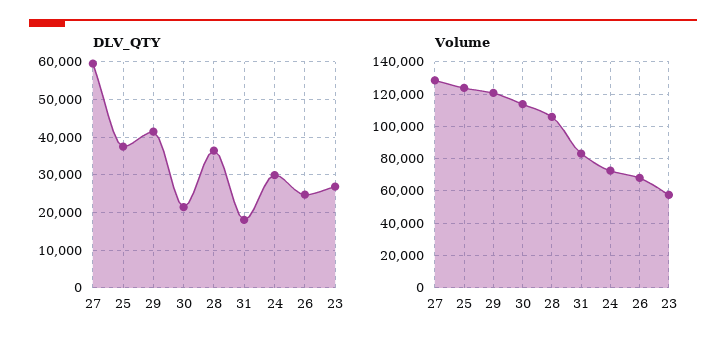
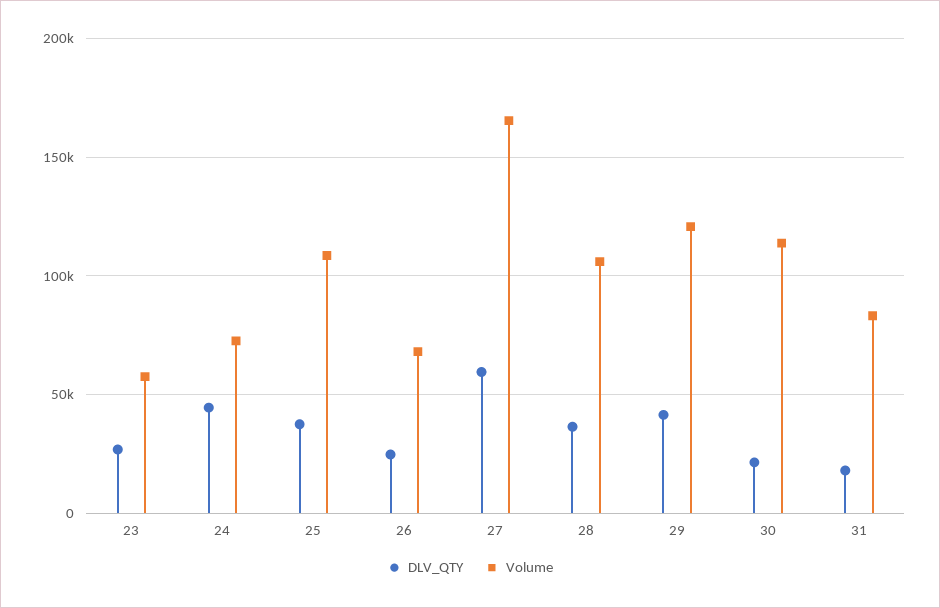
  {
    "DLV_QTY": {
      "27": 60000,
      "25": 38000,
      "29": 42000,
      "30": 22000,
      "28": 36000,
      "31": 18000,
-     "24": 30000,
+     "24": 45000,
      "26": 24000,
      "23": 26000
    },
    "Volume": {
-     "27": 130000,
+     "27": 165000,
-     "25": 125000,
+     "25": 110000,
      "29": 120000,
      "30": 115000,
      "28": 105000,
      "31": 85000,
      "24": 75000,
      "26": 70000,
      "23": 60000
    }
  }

